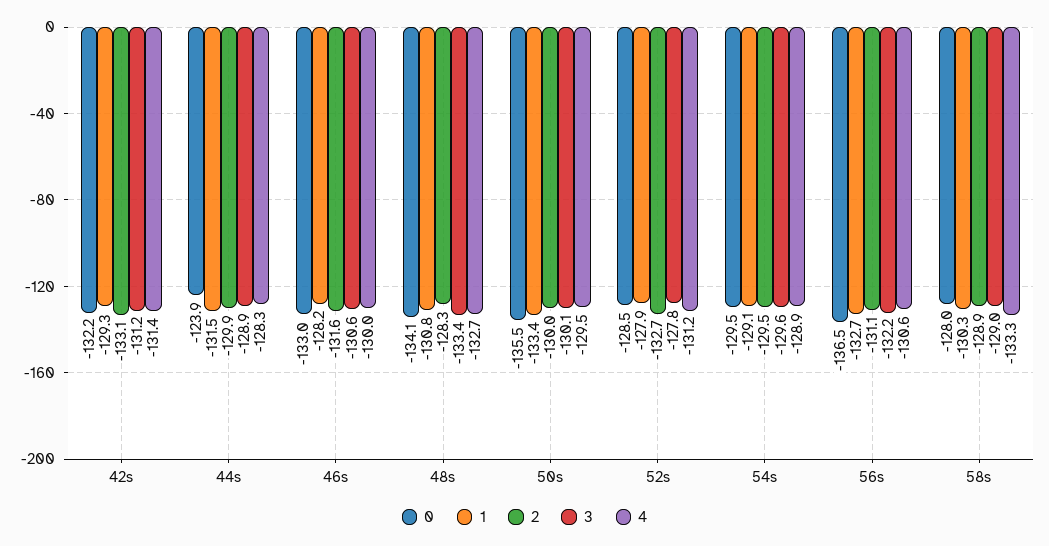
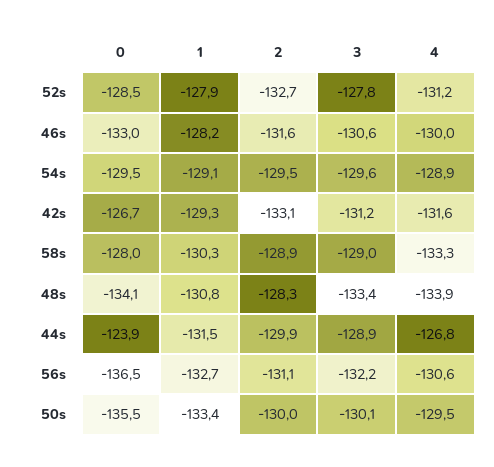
  {
    "0": {
-     "42s": -132.2,
+     "42s": -126.7,
      "44s": -123.9,
      "46s": -133,
      "48s": -134.1,
      "50s": -135.5,
      "52s": -128.5,
      "54s": -129.5,
      "56s": -136.5,
      "58s": -128
    },
    "1": {
      "42s": -129.3,
      "44s": -131.5,
      "46s": -128.2,
      "48s": -130.8,
      "50s": -133.4,
      "52s": -127.9,
      "54s": -129.1,
      "56s": -132.7,
      "58s": -130.3
    },
    "2": {
      "42s": -133.1,
      "44s": -129.9,
      "46s": -131.6,
      "48s": -128.3,
      "50s": -130,
      "52s": -132.7,
      "54s": -129.5,
      "56s": -131.1,
      "58s": -128.9
    },
    "3": {
      "42s": -131.2,
      "44s": -128.9,
      "46s": -130.6,
      "48s": -133.4,
      "50s": -130.1,
      "52s": -127.8,
      "54s": -129.6,
      "56s": -132.2,
      "58s": -129
    },
    "4": {
-     "42s": -131.4,
+     "42s": -131.6,
-     "44s": -128.3,
+     "44s": -126.8,
      "46s": -130,
-     "48s": -132.7,
+     "48s": -133.9,
      "50s": -129.5,
      "52s": -131.2,
      "54s": -128.9,
      "56s": -130.6,
      "58s": -133.3
    }
  }

